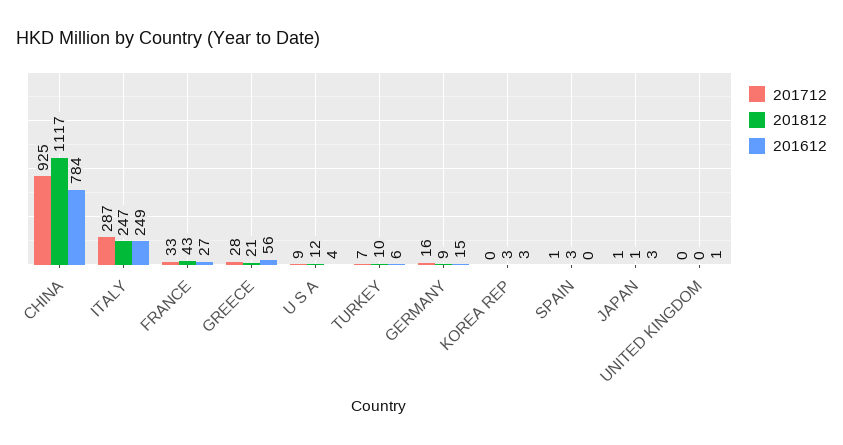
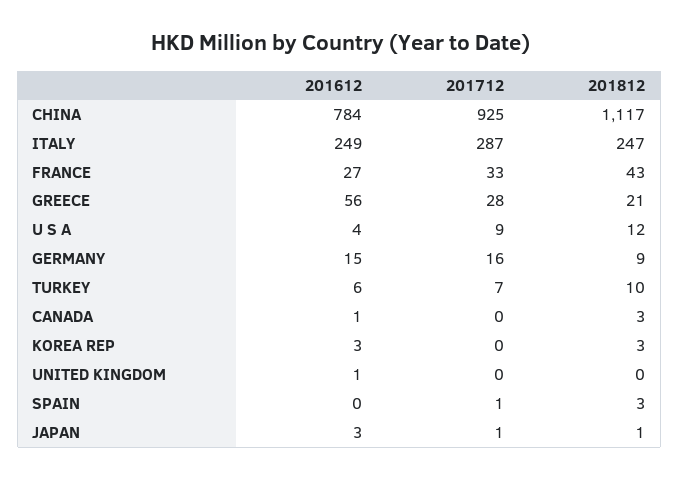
  {
    "201712": {
      "CHINA": 925,
      "ITALY": 287,
      "FRANCE": 33,
      "GREECE": 28,
      "U S A": 9,
      "TURKEY": 7,
      "GERMANY": 16,
      "KOREA REP": 0,
      "SPAIN": 1,
      "JAPAN": 1,
-     "UNITED KINGDOM": 0
+     "UNITED KINGDOM": 0,
+     "CANADA": 0
    },
    "201812": {
      "CHINA": 1117,
      "ITALY": 247,
      "FRANCE": 43,
      "GREECE": 21,
      "U S A": 12,
      "TURKEY": 10,
      "GERMANY": 9,
      "KOREA REP": 3,
      "SPAIN": 3,
      "JAPAN": 1,
-     "UNITED KINGDOM": 0
+     "UNITED KINGDOM": 0,
+     "CANADA": 3
    },
    "201612": {
      "CHINA": 784,
      "ITALY": 249,
      "FRANCE": 27,
      "GREECE": 56,
      "U S A": 4,
      "TURKEY": 6,
      "GERMANY": 15,
      "KOREA REP": 3,
      "SPAIN": 0,
      "JAPAN": 3,
-     "UNITED KINGDOM": 1
+     "UNITED KINGDOM": 1,
+     "CANADA": 1
    }
  }

